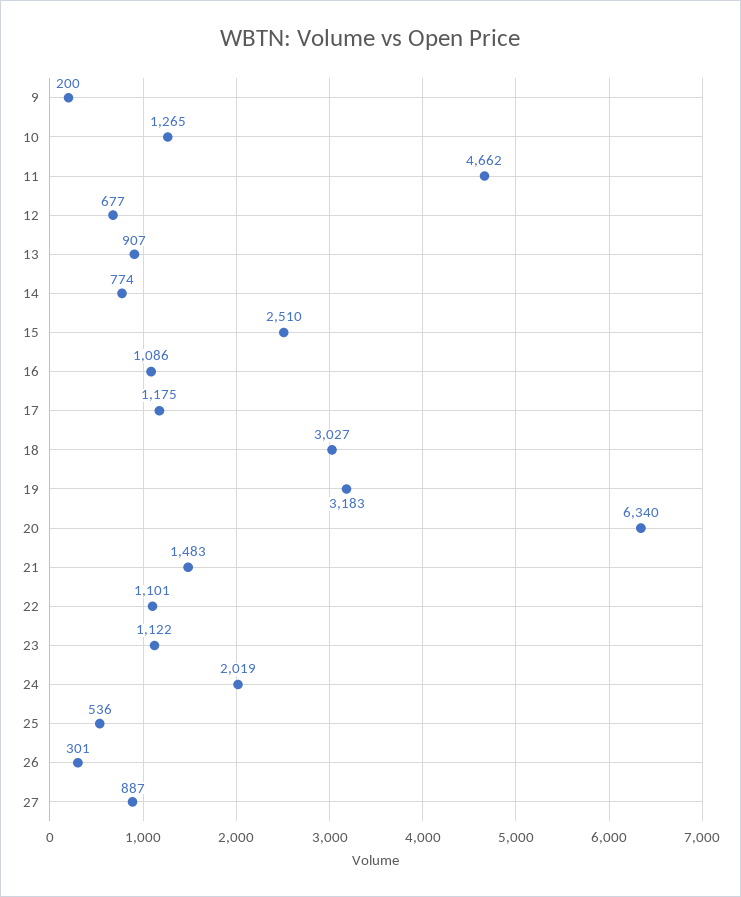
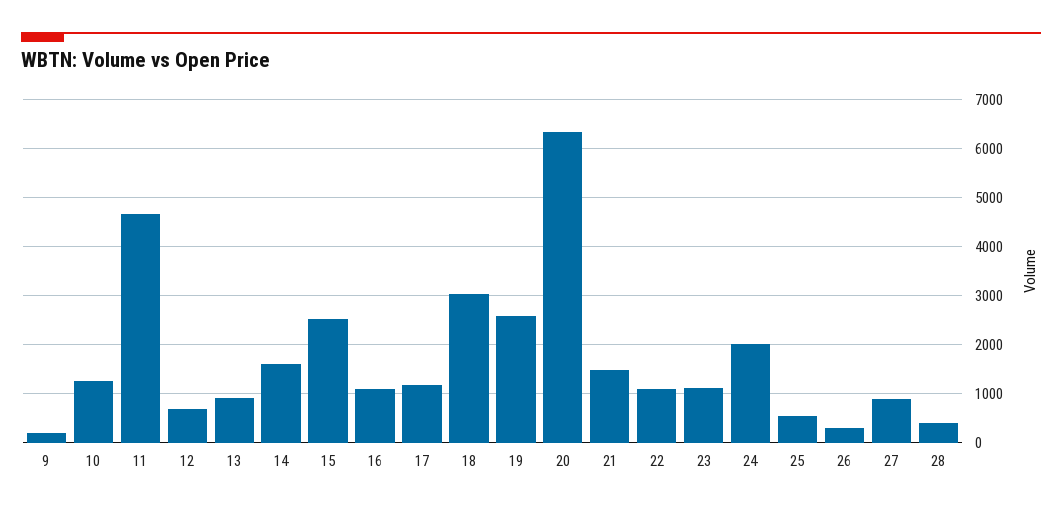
  {
    "9": 200,
    "10": 1265,
    "11": 4662,
    "12": 677,
    "13": 907,
-   "14": 774,
+   "14": 1600,
    "15": 2510,
    "16": 1086,
    "17": 1175,
    "18": 3027,
-   "19": 3183,
+   "19": 2600,
    "20": 6340,
    "21": 1483,
    "22": 1101,
    "23": 1122,
    "24": 2019,
    "25": 536,
    "26": 301,
-   "27": 887
+   "27": 887,
+   "28": 400
  }

